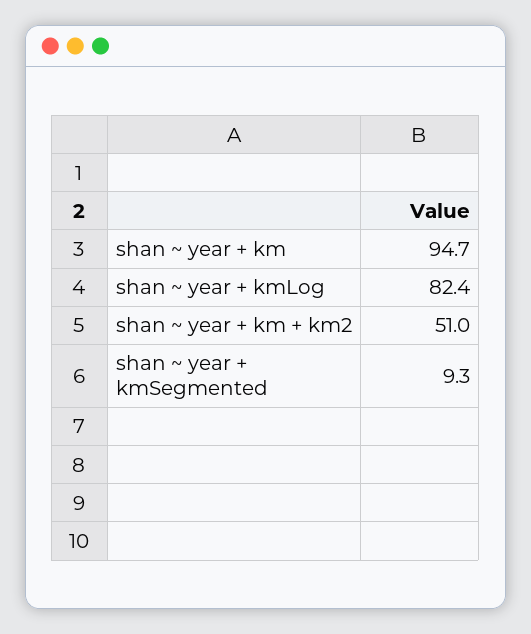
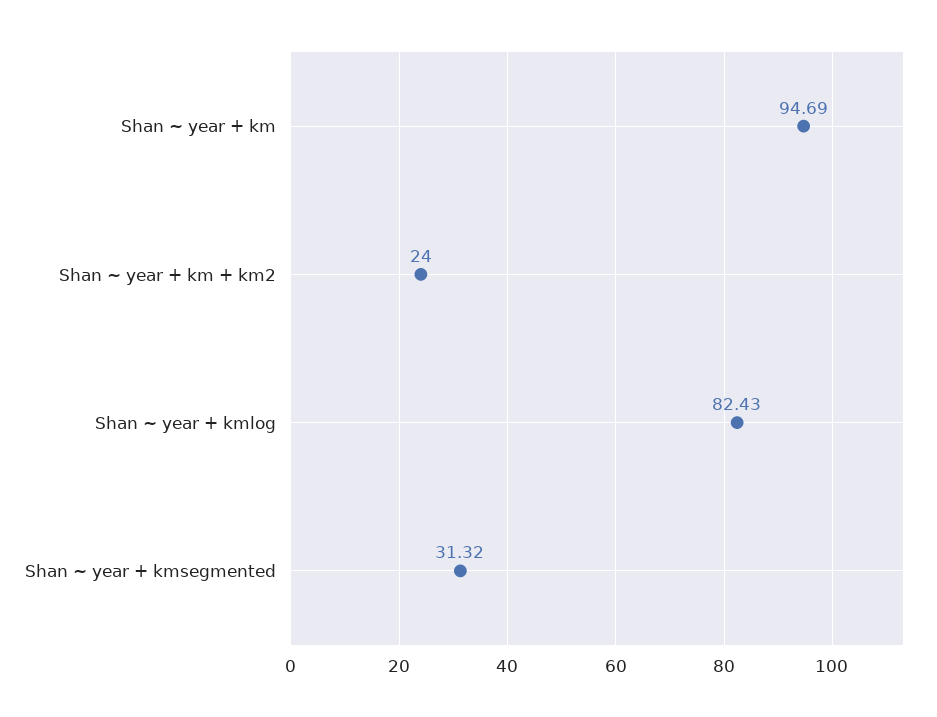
  {
    "shan ~ year + km": 94.69,
    "shan ~ year + kmLog": 82.43,
-   "shan ~ year + km + km2": 51,
+   "shan ~ year + km + km2": 24,
-   "shan ~ year + kmSegmented": 9.3
+   "shan ~ year + kmSegmented": 31.32
  }

